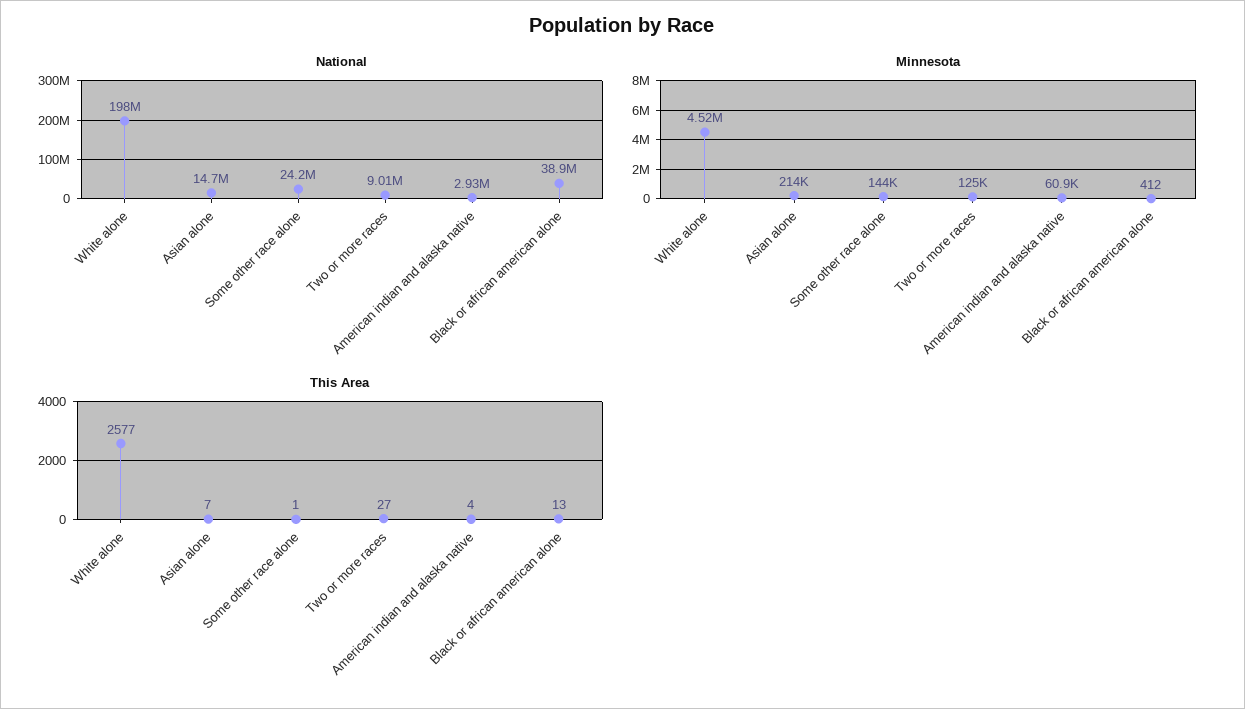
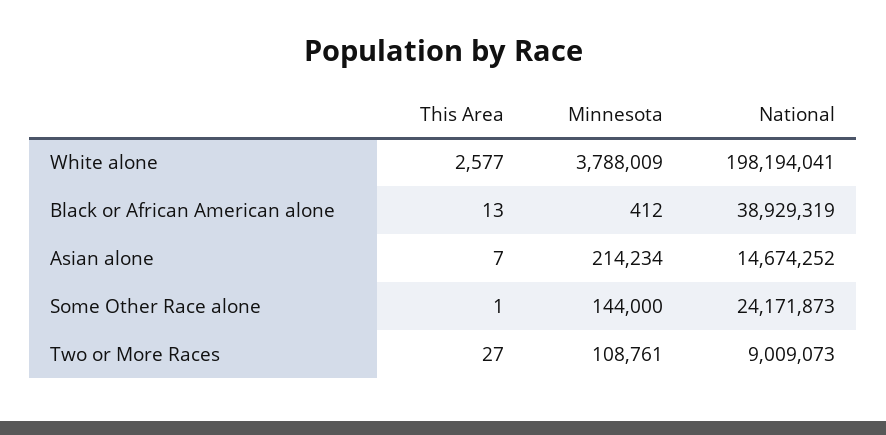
  {
    "National": {
      "White alone": 198194041,
      "Asian alone": 14674252,
      "Some other race alone": 24171873,
      "Two or more races": 9009073,
-     "American indian and alaska native": 2930000,
      "Black or african american alone": 38929319
    },
    "Minnesota": {
-     "White alone": 4520000,
+     "White alone": 3788009,
      "Asian alone": 214234,
      "Some other race alone": 144000,
-     "Two or more races": 125000,
+     "Two or more races": 108761,
-     "American indian and alaska native": 60900,
      "Black or african american alone": 412
    },
    "This Area": {
      "White alone": 2577,
      "Asian alone": 7,
      "Some other race alone": 1,
      "Two or more races": 27,
-     "American indian and alaska native": 4,
      "Black or african american alone": 13
    }
  }

